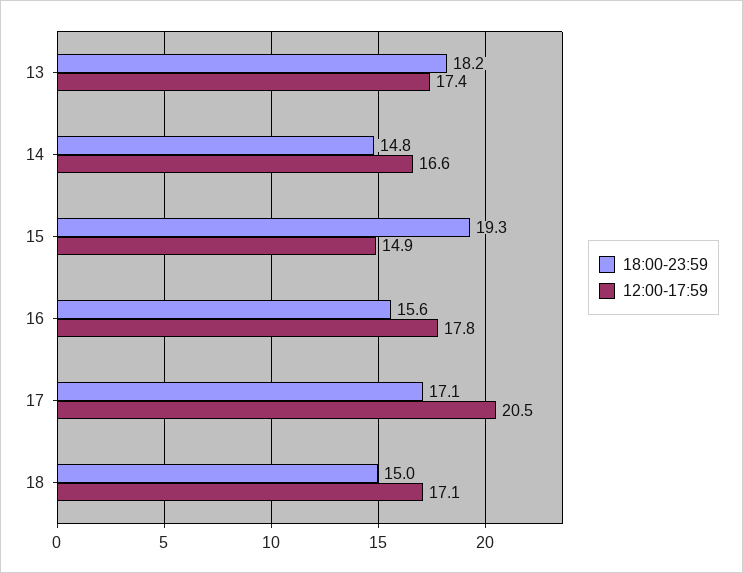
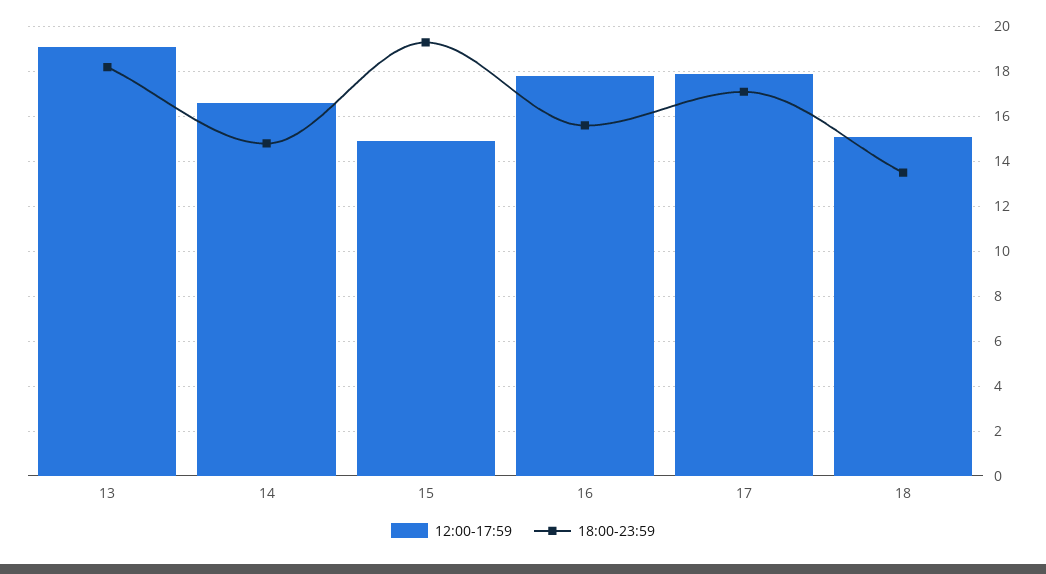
  {
    "18:00-23:59": {
      "13": 18.2,
      "14": 14.8,
      "15": 19.3,
      "16": 15.6,
      "17": 17.1,
-     "18": 15
+     "18": 13.5
    },
    "12:00-17:59": {
-     "13": 17.4,
+     "13": 19,
      "14": 16.6,
      "15": 14.9,
      "16": 17.8,
-     "17": 20.5,
+     "17": 18,
-     "18": 17.1
+     "18": 15
    }
  }

